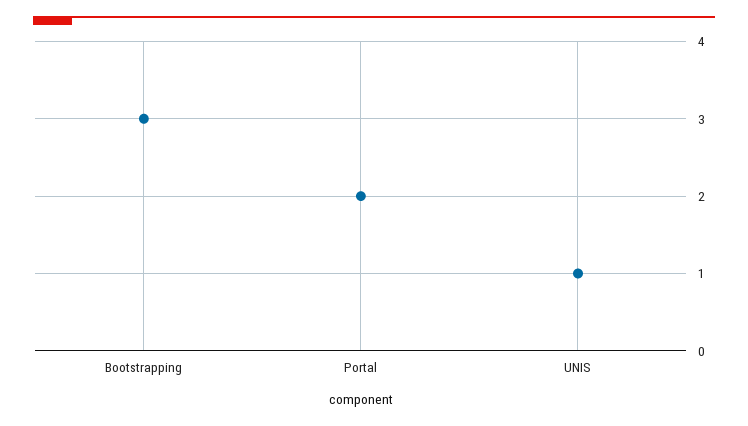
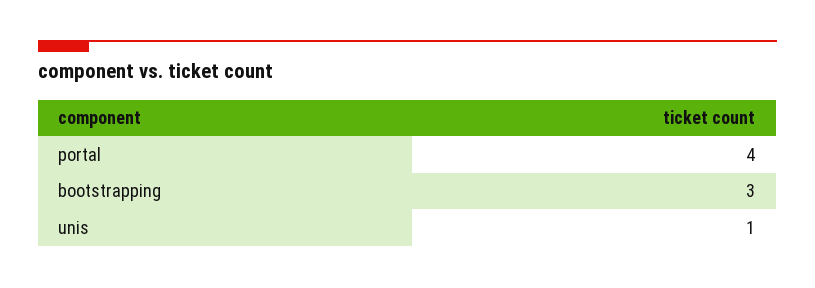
  {
    "Bootstrapping": 3,
-   "Portal": 2,
+   "Portal": 4,
    "UNIS": 1
  }

